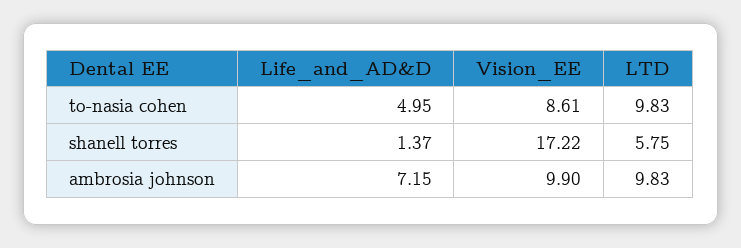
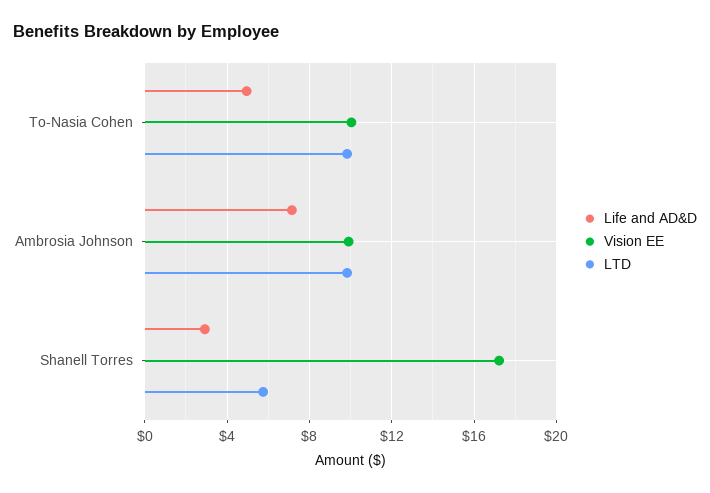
  {
    "Life_and_AD&D": {
      "to-nasia cohen": 4.95,
-     "shanell torres": 1.37,
+     "shanell torres": 3,
      "ambrosia johnson": 7.15
    },
    "Vision_EE": {
-     "to-nasia cohen": 8.61,
+     "to-nasia cohen": 10,
      "shanell torres": 17.22,
      "ambrosia johnson": 9.9
    },
    "LTD": {
      "to-nasia cohen": 9.83,
      "shanell torres": 5.75,
      "ambrosia johnson": 9.83
    }
  }

